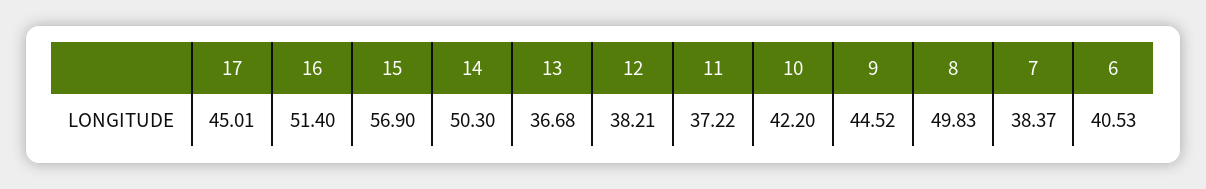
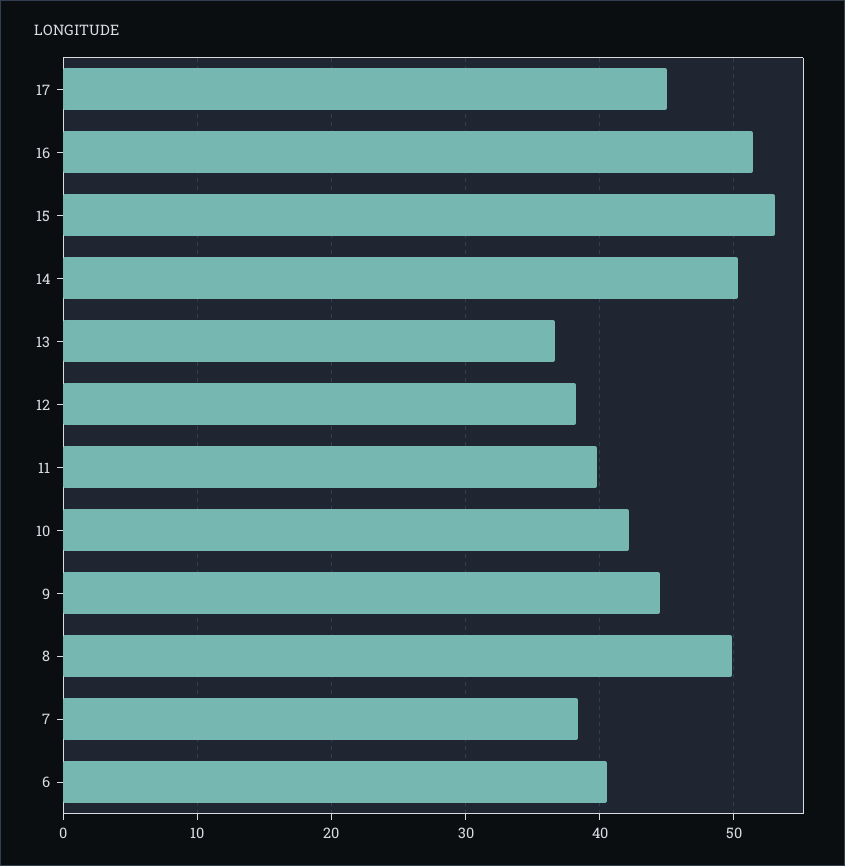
  {
    "17": 45.01,
    "16": 51.4,
-   "15": 56.9,
+   "15": 53,
    "14": 50.3,
    "13": 36.68,
    "12": 38.21,
-   "11": 37.22,
+   "11": 40,
    "10": 42.2,
    "9": 44.52,
    "8": 49.83,
    "7": 38.37,
    "6": 40.53
  }

